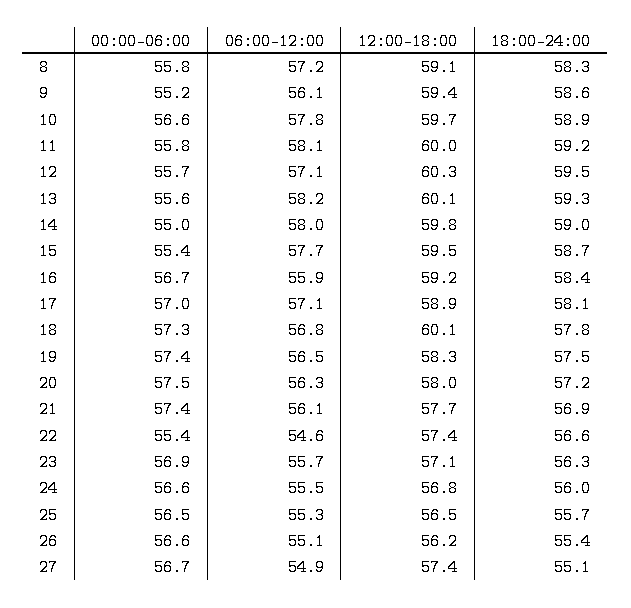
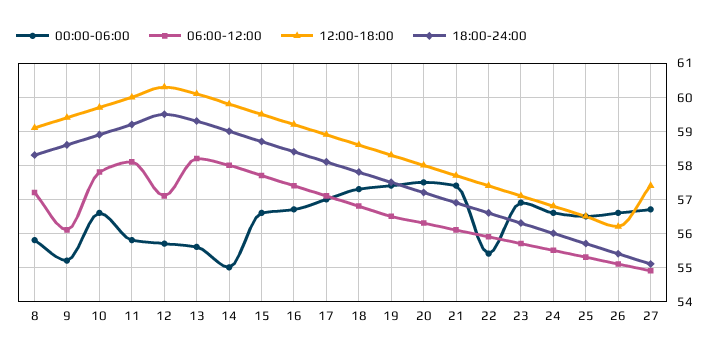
  {
    "00:00-06:00": {
      "8": 55.8,
      "9": 55.2,
      "10": 56.6,
      "11": 55.8,
      "12": 55.7,
      "13": 55.6,
      "14": 55,
-     "15": 55.4,
+     "15": 56.5,
      "16": 56.7,
      "17": 57,
      "18": 57.3,
      "19": 57.4,
      "20": 57.5,
      "21": 57.4,
      "22": 55.4,
      "23": 56.9,
      "24": 56.6,
      "25": 56.5,
      "26": 56.6,
      "27": 56.7
    },
    "06:00-12:00": {
      "8": 57.2,
      "9": 56.1,
      "10": 57.8,
      "11": 58.1,
      "12": 57.1,
      "13": 58.2,
      "14": 58,
      "15": 57.7,
-     "16": 55.9,
+     "16": 57.5,
      "17": 57.1,
      "18": 56.8,
      "19": 56.5,
      "20": 56.3,
      "21": 56.1,
-     "22": 54.6,
+     "22": 56,
      "23": 55.7,
      "24": 55.5,
      "25": 55.3,
      "26": 55.1,
      "27": 54.9
    },
    "12:00-18:00": {
      "8": 59.1,
      "9": 59.4,
      "10": 59.7,
      "11": 60,
      "12": 60.3,
      "13": 60.1,
      "14": 59.8,
      "15": 59.5,
      "16": 59.2,
      "17": 58.9,
-     "18": 60.1,
+     "18": 58.5,
      "19": 58.3,
      "20": 58,
      "21": 57.7,
      "22": 57.4,
      "23": 57.1,
      "24": 56.8,
      "25": 56.5,
      "26": 56.2,
      "27": 57.4
    },
    "18:00-24:00": {
      "8": 58.3,
      "9": 58.6,
      "10": 58.9,
      "11": 59.2,
      "12": 59.5,
      "13": 59.3,
      "14": 59,
      "15": 58.7,
      "16": 58.4,
      "17": 58.1,
      "18": 57.8,
      "19": 57.5,
      "20": 57.2,
      "21": 56.9,
      "22": 56.6,
      "23": 56.3,
      "24": 56,
      "25": 55.7,
      "26": 55.4,
      "27": 55.1
    }
  }

